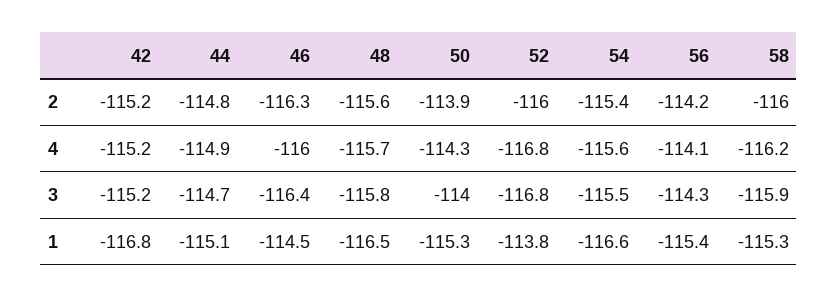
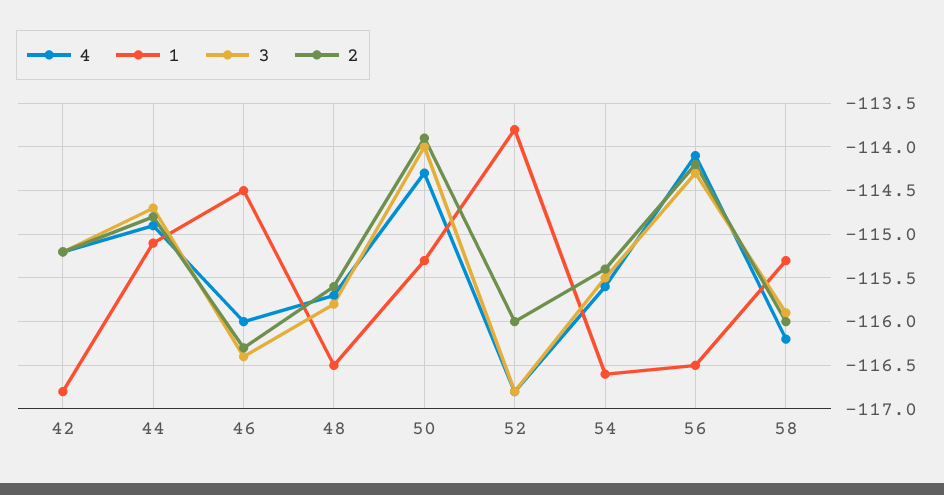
  {
    "2": {
      "42": -115.2,
      "44": -114.8,
      "46": -116.3,
      "48": -115.6,
      "50": -113.9,
      "52": -116,
      "54": -115.4,
      "56": -114.2,
      "58": -116
    },
    "4": {
      "42": -115.2,
      "44": -114.9,
      "46": -116,
      "48": -115.7,
      "50": -114.3,
      "52": -116.8,
      "54": -115.6,
      "56": -114.1,
      "58": -116.2
    },
    "3": {
      "42": -115.2,
      "44": -114.7,
      "46": -116.4,
      "48": -115.8,
      "50": -114,
      "52": -116.8,
      "54": -115.5,
      "56": -114.3,
      "58": -115.9
    },
    "1": {
      "42": -116.8,
      "44": -115.1,
      "46": -114.5,
      "48": -116.5,
      "50": -115.3,
      "52": -113.8,
      "54": -116.6,
-     "56": -115.4,
+     "56": -116.5,
      "58": -115.3
    }
  }

